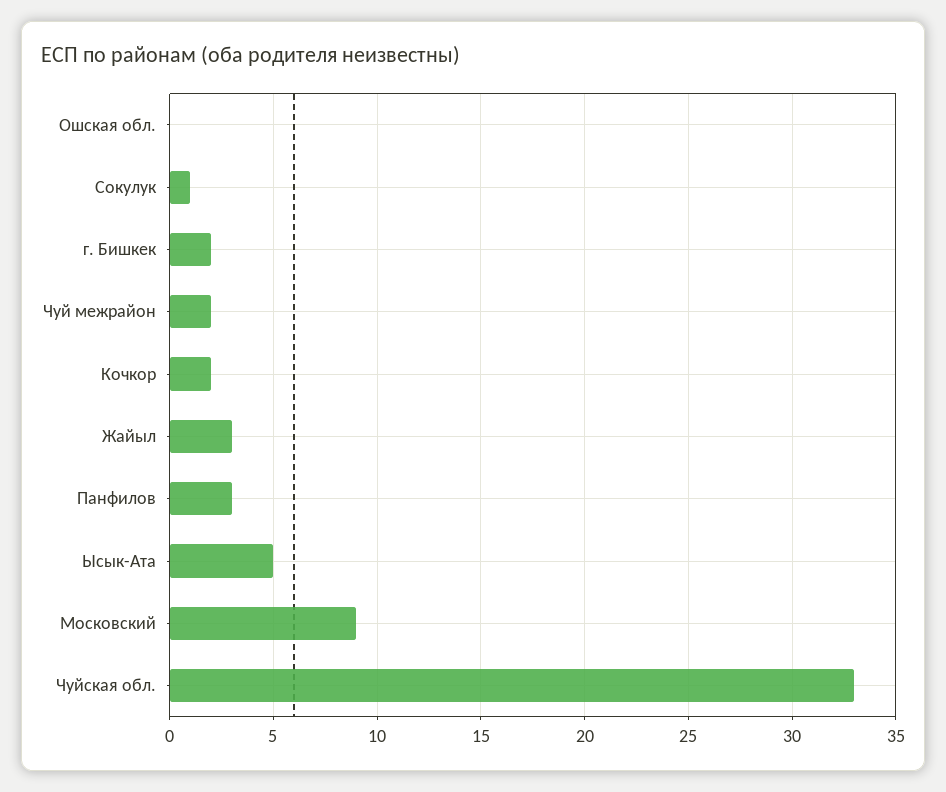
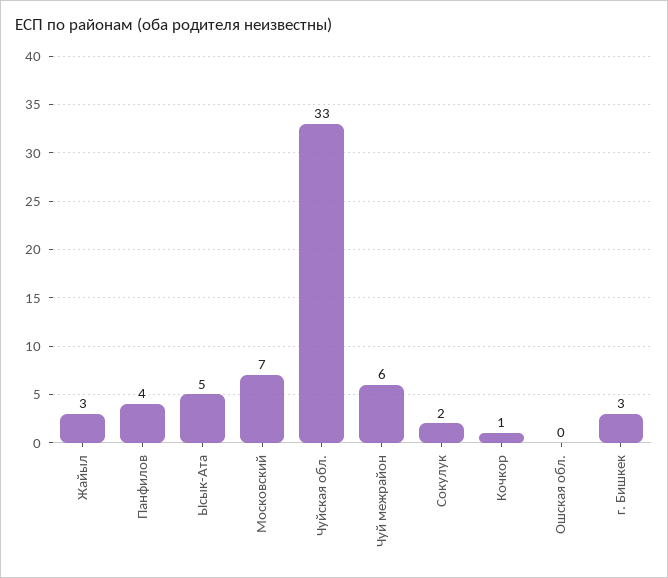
  {
    "Ошская обл.": 0,
-   "Сокулук": 1,
+   "Сокулук": 2,
-   "г. Бишкек": 2,
+   "г. Бишкек": 3,
-   "Чуй межрайон": 2,
+   "Чуй межрайон": 6,
-   "Кочкор": 2,
+   "Кочкор": 1,
    "Жайыл": 3,
-   "Панфилов": 3,
+   "Панфилов": 4,
    "Ысык-Ата": 5,
-   "Московский": 9,
+   "Московский": 7,
    "Чуйская обл.": 33
  }

